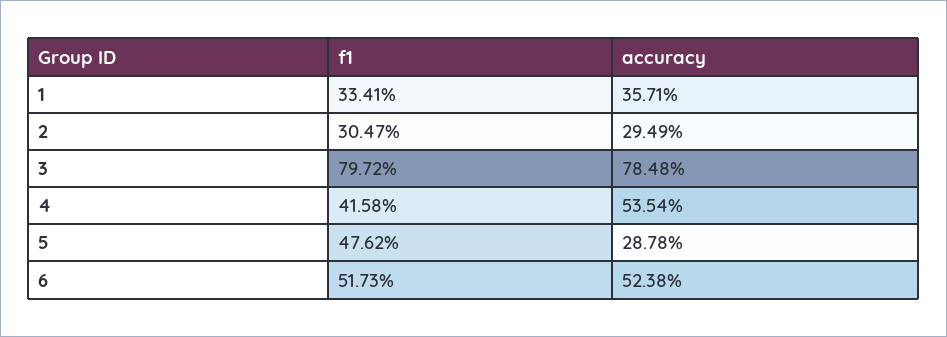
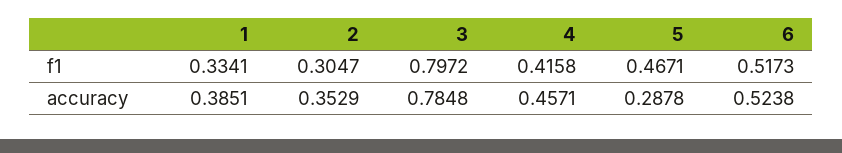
  {
    "f1": {
      "1": 0.3341,
      "2": 0.3047,
      "3": 0.7972,
      "4": 0.4158,
-     "5": 0.4762,
+     "5": 0.4671,
      "6": 0.5173
    },
    "accuracy": {
-     "1": 0.3571,
+     "1": 0.3851,
-     "2": 0.2949,
+     "2": 0.3529,
      "3": 0.7848,
-     "4": 0.5354,
+     "4": 0.4571,
      "5": 0.2878,
      "6": 0.5238
    }
  }

